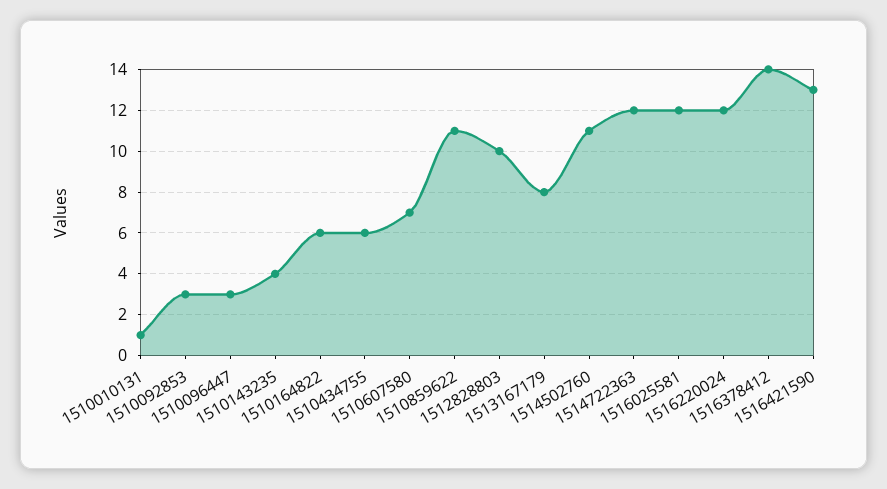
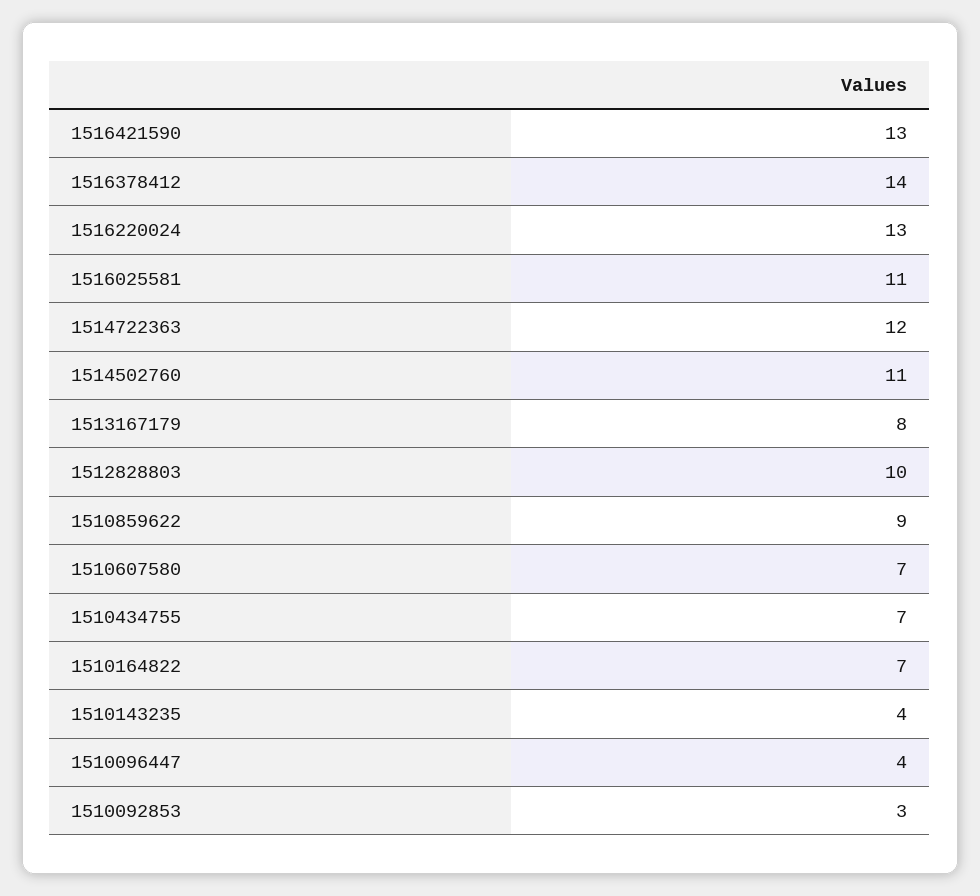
  {
-   "1510010131": 1,
    "1510092853": 3,
-   "1510096447": 3,
+   "1510096447": 4,
    "1510143235": 4,
-   "1510164822": 6,
+   "1510164822": 7,
-   "1510434755": 6,
+   "1510434755": 7,
    "1510607580": 7,
-   "1510859622": 11,
+   "1510859622": 9,
    "1512828803": 10,
    "1513167179": 8,
    "1514502760": 11,
    "1514722363": 12,
-   "1516025581": 12,
+   "1516025581": 11,
-   "1516220024": 12,
+   "1516220024": 13,
    "1516378412": 14,
    "1516421590": 13
  }

